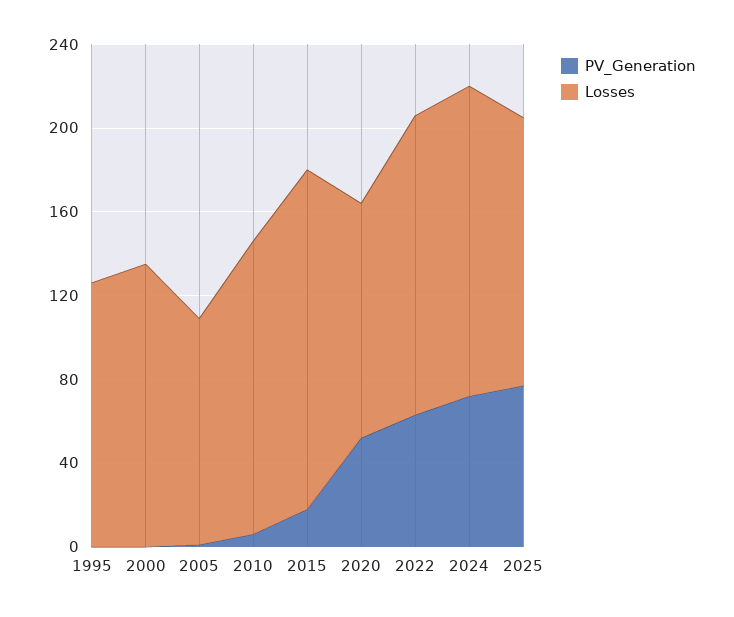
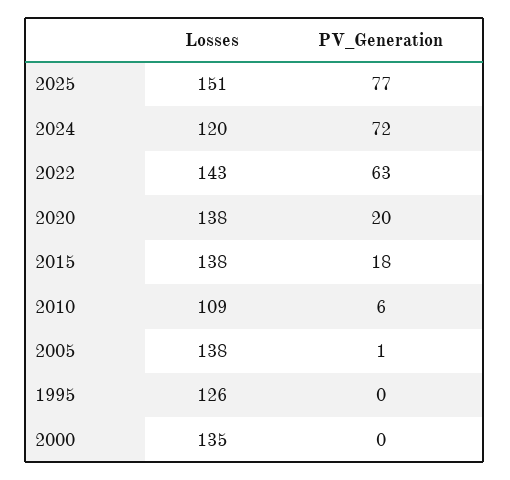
  {
    "PV_Generation": {
      "1995": 0,
      "2000": 0,
      "2005": 1,
      "2010": 6,
      "2015": 18,
-     "2020": 50,
+     "2020": 20,
      "2022": 63,
      "2024": 72,
      "2025": 77
    },
    "Losses": {
      "1995": 126,
      "2000": 135,
-     "2005": 110,
+     "2005": 138,
-     "2010": 140,
+     "2010": 109,
-     "2015": 160,
+     "2015": 138,
-     "2020": 110,
+     "2020": 138,
      "2022": 143,
-     "2024": 150,
+     "2024": 120,
-     "2025": 130
+     "2025": 151
    }
  }

